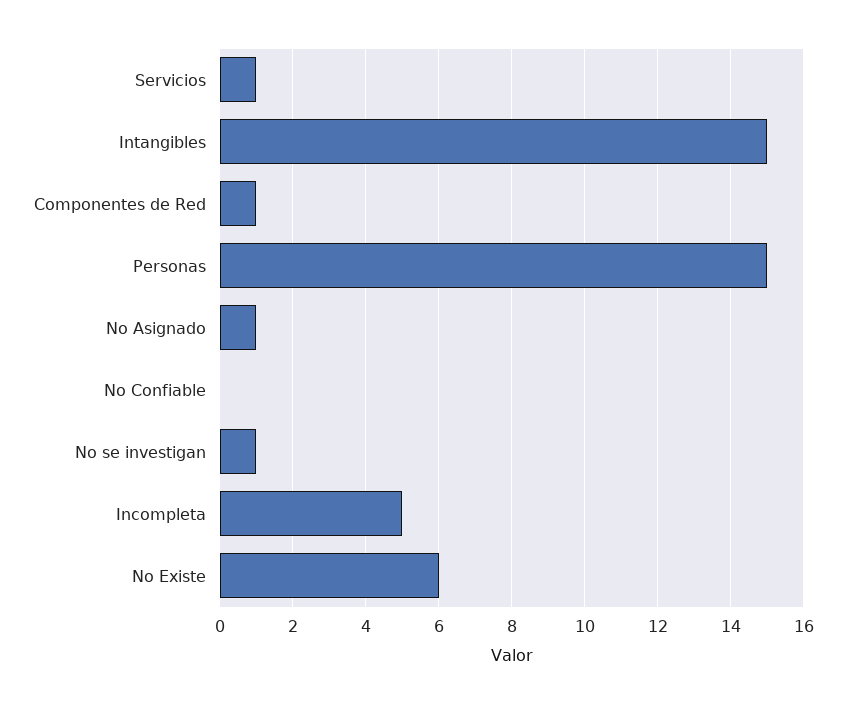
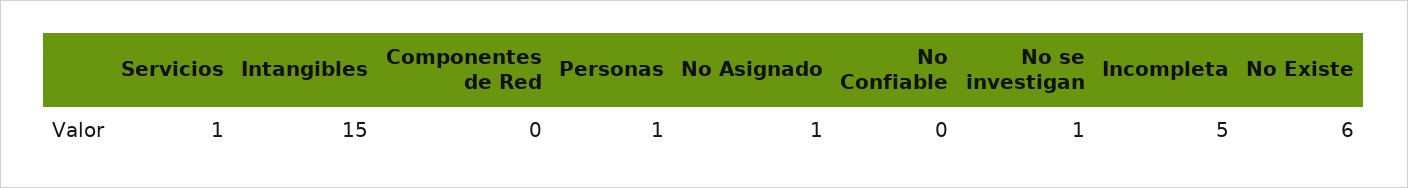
  {
    "Servicios": 1,
    "Intangibles": 15,
-   "Componentes de Red": 1,
+   "Componentes de Red": 0,
-   "Personas": 15,
+   "Personas": 1,
    "No Asignado": 1,
    "No Confiable": 0,
    "No se investigan": 1,
    "Incompleta": 5,
    "No Existe": 6
  }

